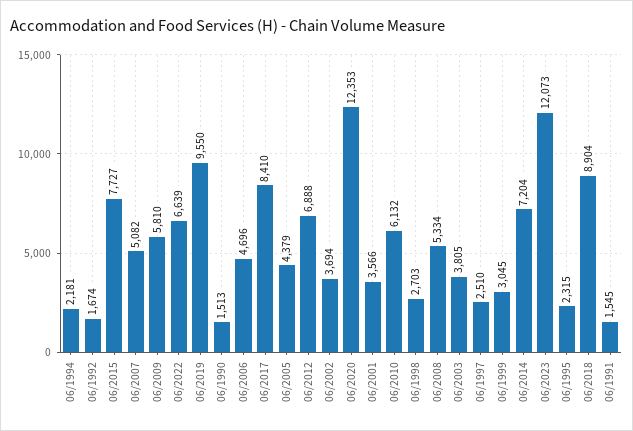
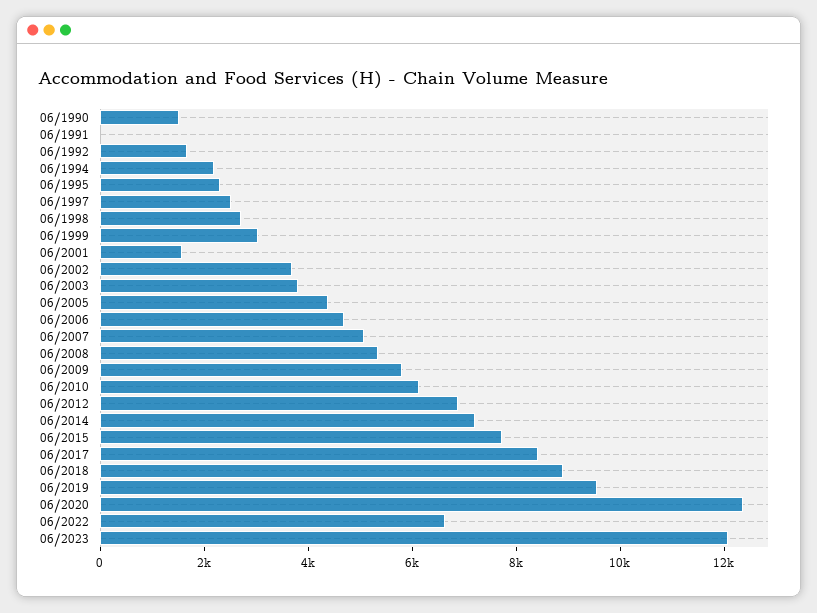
  {
    "06/1994": 2181,
    "06/1992": 1674,
    "06/2015": 7727,
    "06/2007": 5082,
    "06/2009": 5810,
    "06/2022": 6639,
    "06/2019": 9550,
    "06/1990": 1513,
    "06/2006": 4696,
    "06/2017": 8410,
    "06/2005": 4379,
    "06/2012": 6888,
    "06/2002": 3694,
    "06/2020": 12353,
-   "06/2001": 3566,
+   "06/2001": 1500,
    "06/2010": 6132,
    "06/1998": 2703,
    "06/2008": 5334,
    "06/2003": 3805,
    "06/1997": 2510,
    "06/1999": 3045,
    "06/2014": 7204,
    "06/2023": 12073,
    "06/1995": 2315,
    "06/2018": 8904,
-   "06/1991": 1545
+   "06/1991": 0
  }

